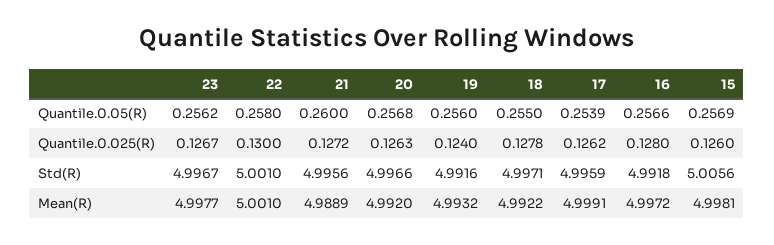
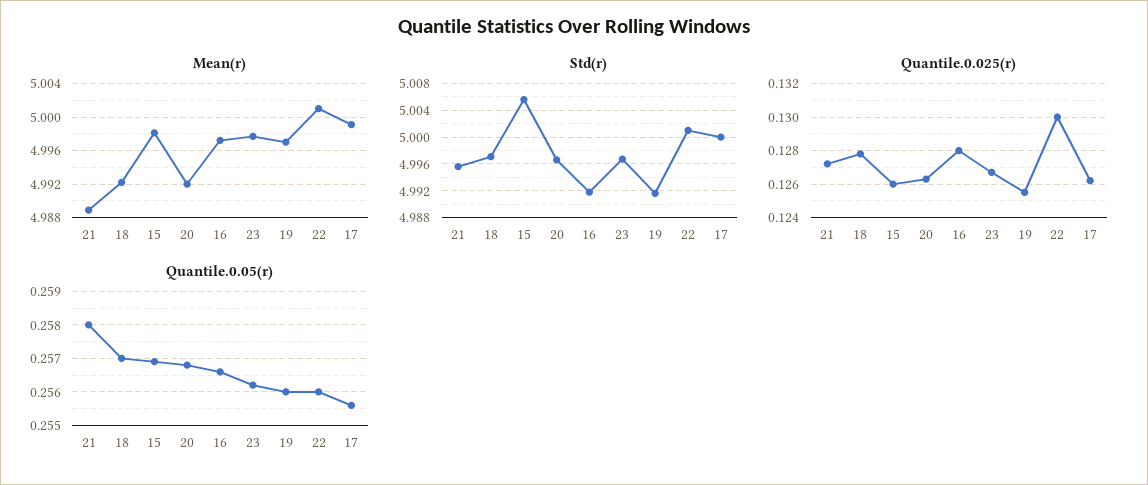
  {
    "Quantile.0.05(R)": {
      "23": 0.2562,
-     "22": 0.258,
+     "22": 0.256,
-     "21": 0.26,
+     "21": 0.258,
      "20": 0.2568,
      "19": 0.256,
-     "18": 0.255,
+     "18": 0.257,
-     "17": 0.2539,
+     "17": 0.2555,
      "16": 0.2566,
      "15": 0.2569
    },
    "Quantile.0.025(R)": {
      "23": 0.1267,
      "22": 0.13,
      "21": 0.1272,
      "20": 0.1263,
-     "19": 0.124,
+     "19": 0.1255,
      "18": 0.1278,
      "17": 0.1262,
      "16": 0.128,
      "15": 0.126
    },
    "Std(R)": {
      "23": 4.9967,
      "22": 5.001,
      "21": 4.9956,
      "20": 4.9966,
      "19": 4.9916,
      "18": 4.9971,
-     "17": 4.9959,
+     "17": 5,
      "16": 4.9918,
      "15": 5.0056
    },
    "Mean(R)": {
      "23": 4.9977,
      "22": 5.001,
      "21": 4.9889,
      "20": 4.992,
-     "19": 4.9932,
+     "19": 4.997,
      "18": 4.9922,
      "17": 4.9991,
      "16": 4.9972,
      "15": 4.9981
    }
  }

